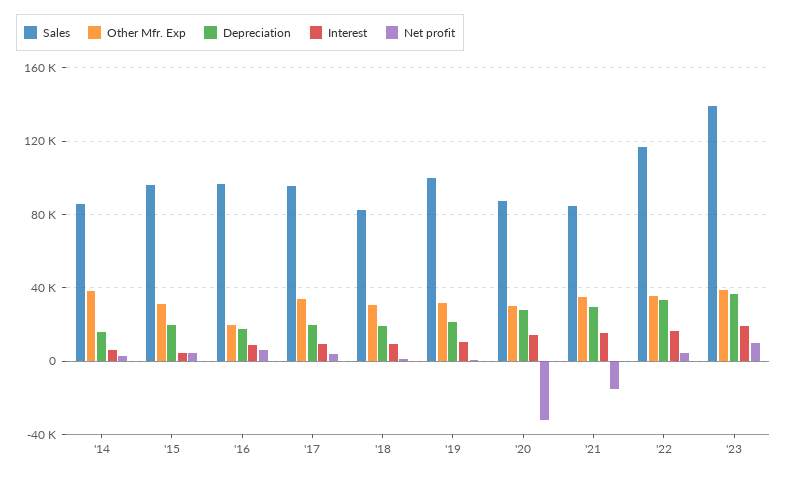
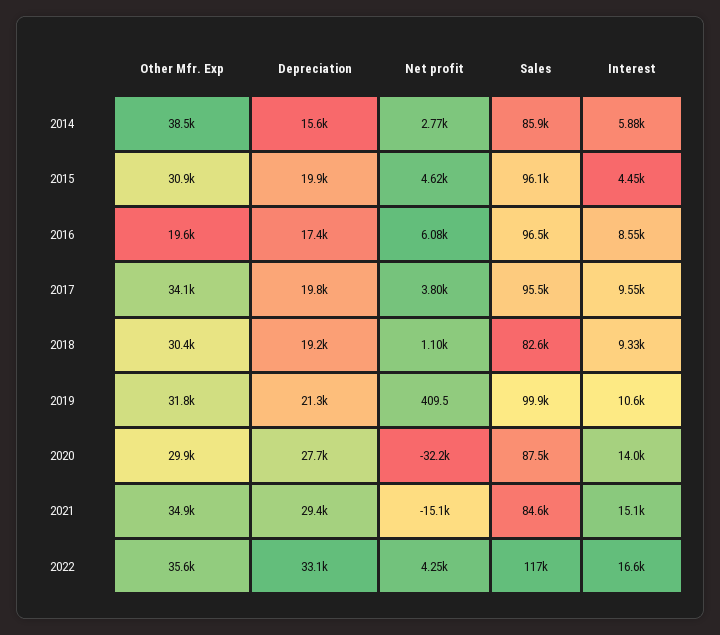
  {
    "Sales": {
      "'14": 85900,
      "'15": 96100,
      "'16": 96500,
      "'17": 95500,
      "'18": 82600,
      "'19": 99900,
      "'20": 87500,
      "'21": 84600,
-     "'22": 117000,
+     "'22": 117000
-     "'23": 140000
    },
    "Other Mfr. Exp": {
      "'14": 38500,
      "'15": 30900,
      "'16": 19600,
      "'17": 34100,
      "'18": 30400,
      "'19": 31800,
      "'20": 29900,
      "'21": 34900,
-     "'22": 35600,
+     "'22": 35600
-     "'23": 40000
    },
    "Depreciation": {
      "'14": 15600,
      "'15": 19900,
      "'16": 17400,
      "'17": 19800,
      "'18": 19200,
      "'19": 21300,
      "'20": 27700,
      "'21": 29400,
-     "'22": 33100,
+     "'22": 33100
-     "'23": 35000
    },
    "Interest": {
      "'14": 5880,
      "'15": 4450,
      "'16": 8550,
      "'17": 9550,
      "'18": 9330,
      "'19": 10600,
      "'20": 14000,
      "'21": 15100,
-     "'22": 16600,
+     "'22": 16600
-     "'23": 20000
    },
    "Net profit": {
      "'14": 2770,
      "'15": 4620,
      "'16": 6080,
      "'17": 3800,
      "'18": 1100,
      "'19": 409.5,
      "'20": -32200,
      "'21": -15100,
-     "'22": 4250,
+     "'22": 4250
-     "'23": 10000
    }
  }

